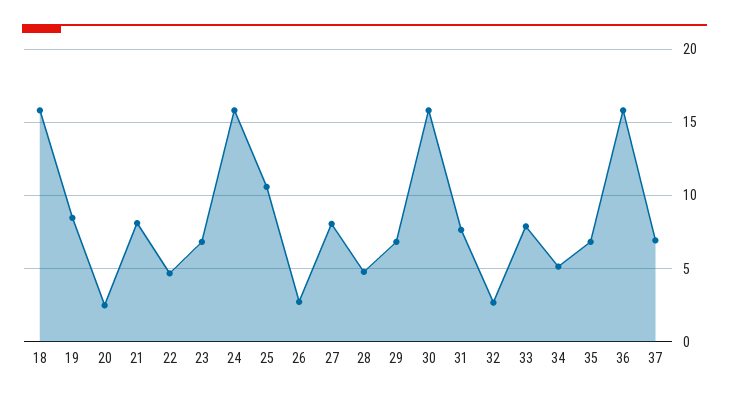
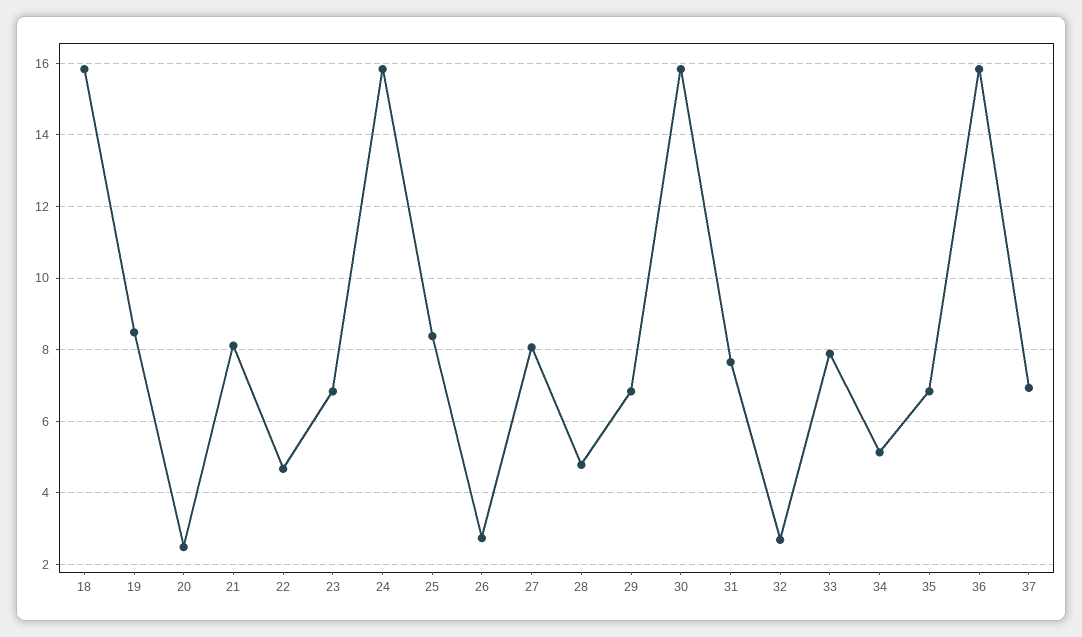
  {
    "18": 15.8,
    "19": 8.4,
    "20": 2.4,
    "21": 8.2,
    "22": 4.6,
    "23": 6.8,
    "24": 15.8,
-   "25": 10.5,
+   "25": 8.4,
    "26": 2.8,
    "27": 8,
    "28": 4.8,
    "29": 6.8,
    "30": 15.8,
    "31": 7.6,
    "32": 2.6,
    "33": 7.8,
    "34": 5.2,
    "35": 6.8,
    "36": 15.8,
    "37": 7
  }

